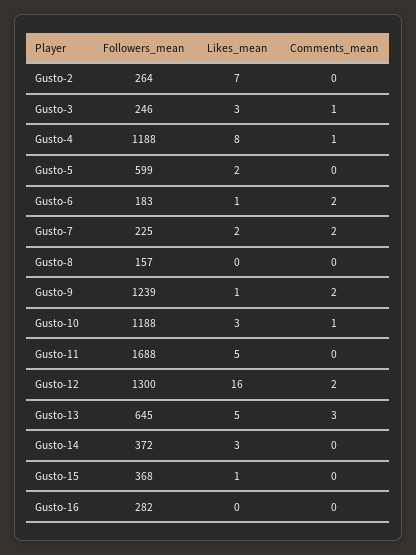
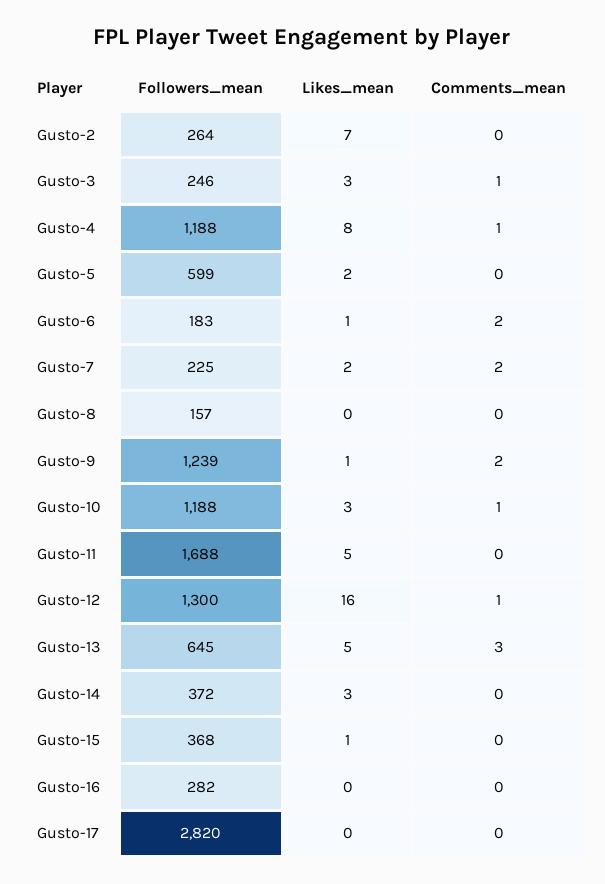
  {
    "Followers_mean": {
      "Gusto-2": 264,
      "Gusto-3": 246,
      "Gusto-4": 1188,
      "Gusto-5": 599,
      "Gusto-6": 183,
      "Gusto-7": 225,
      "Gusto-8": 157,
      "Gusto-9": 1239,
      "Gusto-10": 1188,
      "Gusto-11": 1688,
      "Gusto-12": 1300,
      "Gusto-13": 645,
      "Gusto-14": 372,
      "Gusto-15": 368,
-     "Gusto-16": 282
+     "Gusto-16": 282,
+     "Gusto-17": 2820
    },
    "Likes_mean": {
      "Gusto-2": 7,
      "Gusto-3": 3,
      "Gusto-4": 8,
      "Gusto-5": 2,
      "Gusto-6": 1,
      "Gusto-7": 2,
      "Gusto-8": 0,
      "Gusto-9": 1,
      "Gusto-10": 3,
      "Gusto-11": 5,
      "Gusto-12": 16,
      "Gusto-13": 5,
      "Gusto-14": 3,
      "Gusto-15": 1,
-     "Gusto-16": 0
+     "Gusto-16": 0,
+     "Gusto-17": 0
    },
    "Comments_mean": {
      "Gusto-2": 0,
      "Gusto-3": 1,
      "Gusto-4": 1,
      "Gusto-5": 0,
      "Gusto-6": 2,
      "Gusto-7": 2,
      "Gusto-8": 0,
      "Gusto-9": 2,
      "Gusto-10": 1,
      "Gusto-11": 0,
-     "Gusto-12": 2,
+     "Gusto-12": 1,
      "Gusto-13": 3,
      "Gusto-14": 0,
      "Gusto-15": 0,
-     "Gusto-16": 0
+     "Gusto-16": 0,
+     "Gusto-17": 0
    }
  }

